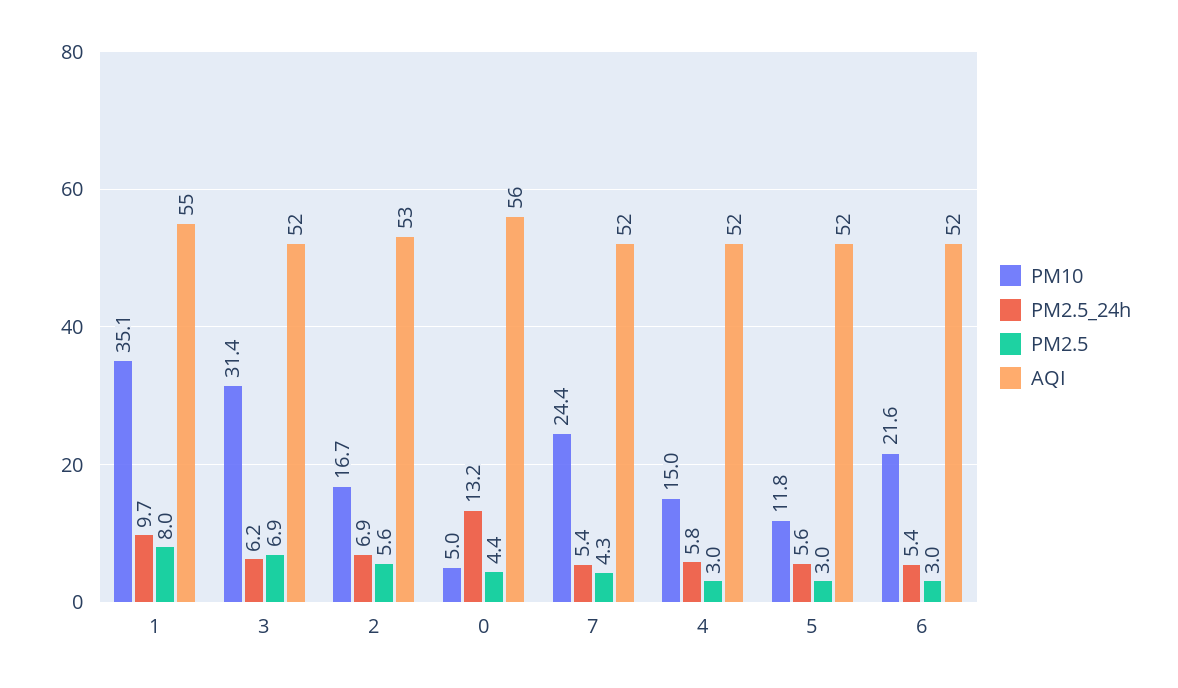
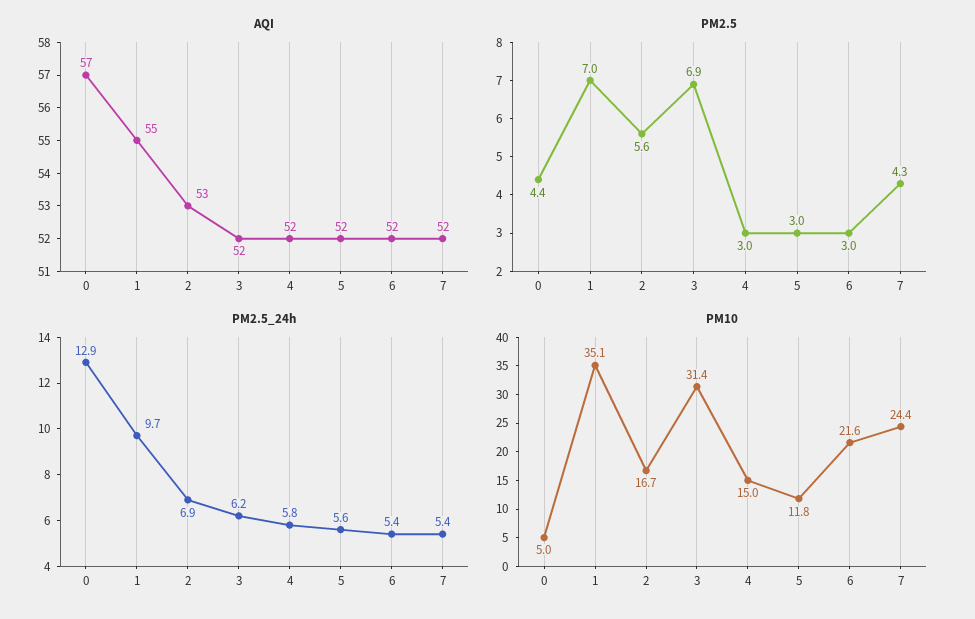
  {
    "PM10": {
      "1": 35.1,
      "3": 31.4,
      "2": 16.7,
      "0": 5,
      "7": 24.4,
      "4": 15,
      "5": 11.8,
      "6": 21.6
    },
    "PM2.5_24h": {
      "1": 9.7,
      "3": 6.2,
      "2": 6.9,
-     "0": 13.2,
+     "0": 12.9,
      "7": 5.4,
      "4": 5.8,
      "5": 5.6,
      "6": 5.4
    },
    "PM2.5": {
-     "1": 8,
+     "1": 7,
      "3": 6.9,
      "2": 5.6,
      "0": 4.4,
      "7": 4.3,
      "4": 3,
      "5": 3,
      "6": 3
    },
    "AQI": {
      "1": 55,
      "3": 52,
      "2": 53,
-     "0": 56,
+     "0": 57,
      "7": 52,
      "4": 52,
      "5": 52,
      "6": 52
    }
  }

